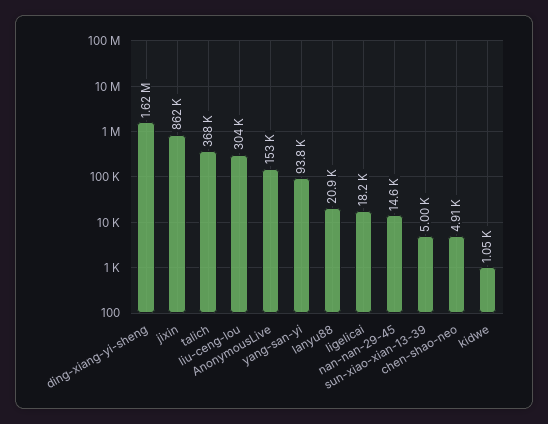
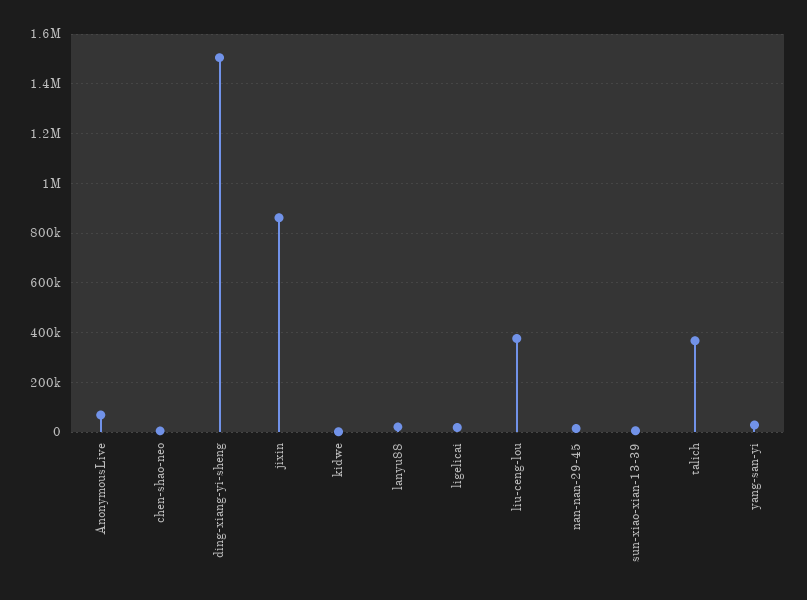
  {
-   "ding-xiang-yi-sheng": 1620000,
+   "ding-xiang-yi-sheng": 1500000,
    "jixin": 862000,
    "talich": 368000,
-   "liu-ceng-lou": 304000,
+   "liu-ceng-lou": 375000,
-   "AnonymousLive": 153000,
+   "AnonymousLive": 75000,
-   "yang-san-yi": 93800,
+   "yang-san-yi": 25000,
    "lanyu88": 20900,
    "ligelicai": 18200,
    "nan-nan-29-45": 14600,
    "sun-xiao-xian-13-39": 5000,
    "chen-shao-neo": 4910,
    "kidwe": 1050
  }

